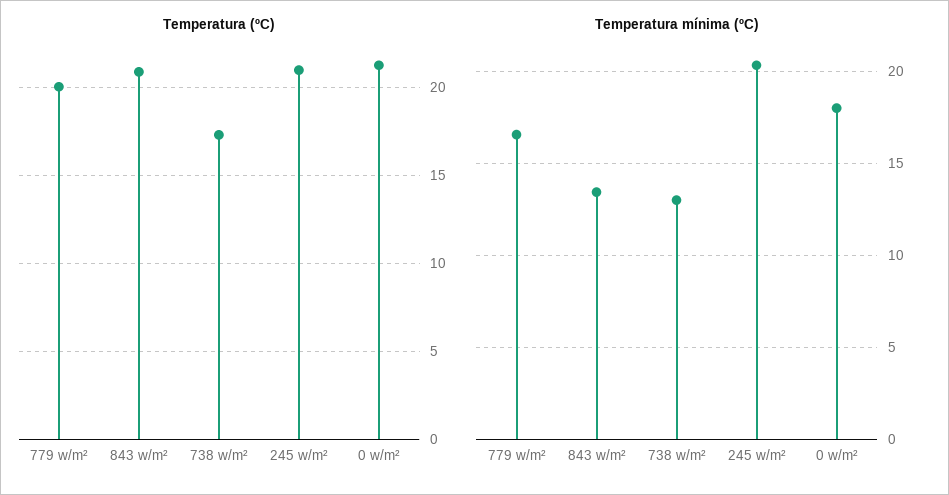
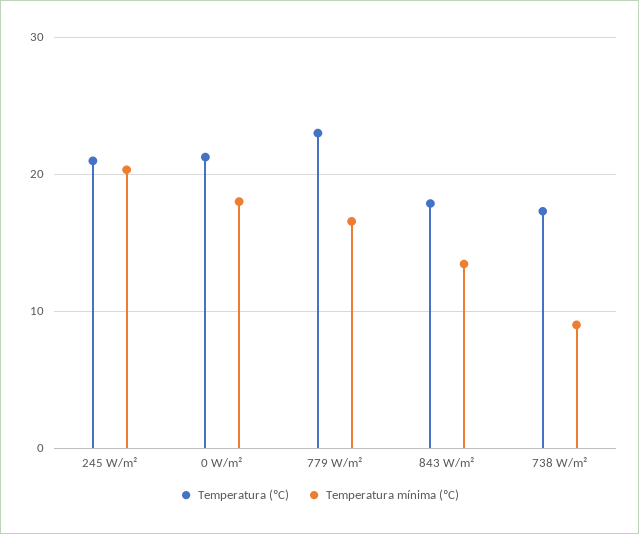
  {
    "Temperatura (ºC)": {
-     "779 w/m²": 20,
+     "779 w/m²": 23,
-     "843 w/m²": 21,
+     "843 w/m²": 18,
      "738 w/m²": 17.5,
      "245 w/m²": 21,
      "0 w/m²": 21.5
    },
    "Temperatura mínima (ºC)": {
      "779 w/m²": 16.5,
      "843 w/m²": 13.5,
-     "738 w/m²": 13,
+     "738 w/m²": 9,
      "245 w/m²": 20.5,
      "0 w/m²": 18
    }
  }

